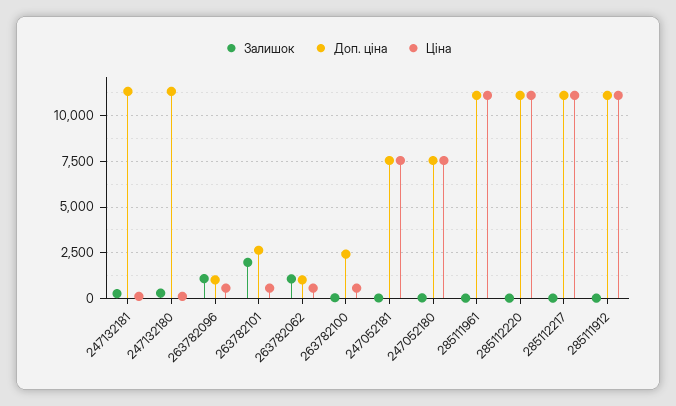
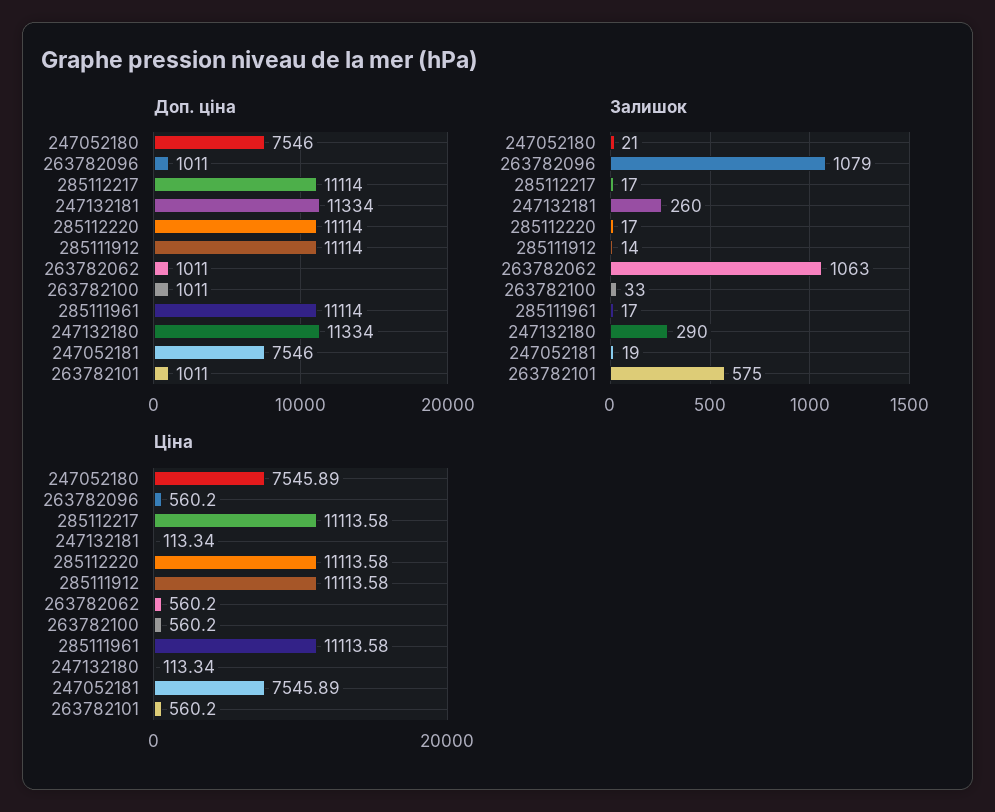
  {
    "Залишок": {
      "247132181": 260,
      "247132180": 290,
      "263782096": 1079,
-     "263782101": 2000,
+     "263782101": 575,
      "263782062": 1063,
      "263782100": 33,
      "247052181": 19,
      "247052180": 21,
      "285111961": 17,
      "285112220": 17,
      "285112217": 17,
      "285111912": 14
    },
    "Доп. ціна": {
      "247132181": 11334,
      "247132180": 11334,
      "263782096": 1011,
-     "263782101": 2500,
+     "263782101": 1011,
      "263782062": 1011,
-     "263782100": 2500,
+     "263782100": 1011,
      "247052181": 7546,
      "247052180": 7546,
      "285111961": 11114,
      "285112220": 11114,
      "285112217": 11114,
      "285111912": 11114
    },
    "Ціна": {
      "247132181": 113.34,
      "247132180": 113.34,
      "263782096": 560.2,
      "263782101": 560.2,
      "263782062": 560.2,
      "263782100": 560.2,
      "247052181": 7545.89,
      "247052180": 7545.89,
      "285111961": 11113.58,
      "285112220": 11113.58,
      "285112217": 11113.58,
      "285111912": 11113.58
    }
  }

